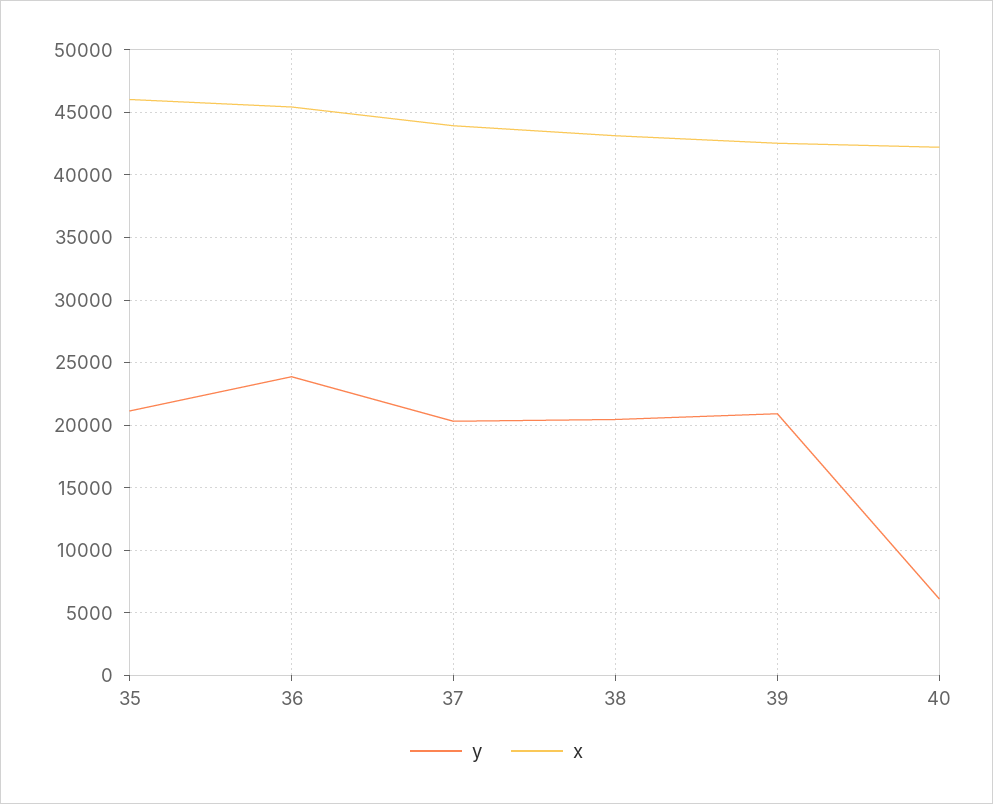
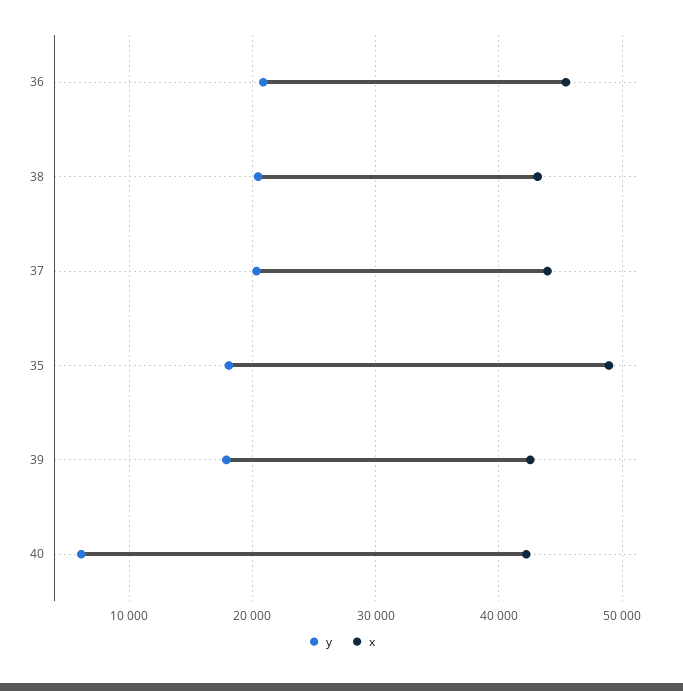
  {
    "y": {
-     "35": 21000,
+     "35": 18000,
-     "36": 24000,
+     "36": 21000,
      "37": 20500,
      "38": 20500,
-     "39": 21000,
+     "39": 18000,
      "40": 6000
    },
    "x": {
-     "35": 46000,
+     "35": 49000,
      "36": 45500,
      "37": 44000,
      "38": 43000,
      "39": 42500,
      "40": 42000
    }
  }

